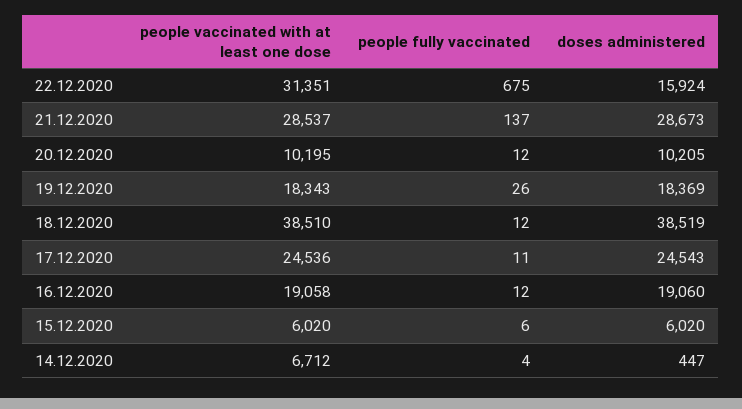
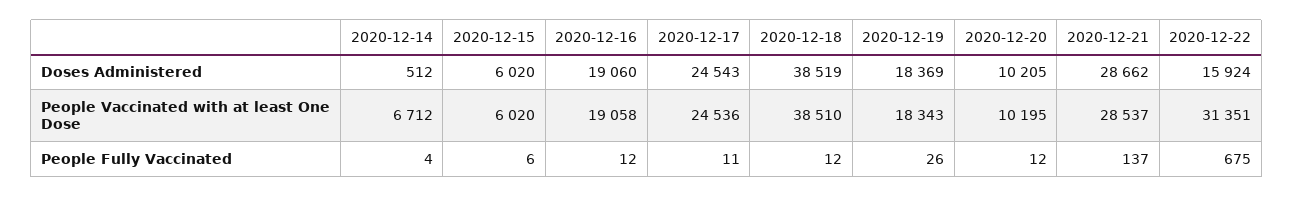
  {
    "people vaccinated with at least one dose": {
      "22.12.2020": 31351,
      "21.12.2020": 28537,
      "20.12.2020": 10195,
      "19.12.2020": 18343,
      "18.12.2020": 38510,
      "17.12.2020": 24536,
      "16.12.2020": 19058,
      "15.12.2020": 6020,
      "14.12.2020": 6712
    },
    "people fully vaccinated": {
      "22.12.2020": 675,
      "21.12.2020": 137,
      "20.12.2020": 12,
      "19.12.2020": 26,
      "18.12.2020": 12,
      "17.12.2020": 11,
      "16.12.2020": 12,
      "15.12.2020": 6,
      "14.12.2020": 4
    },
    "doses administered": {
      "22.12.2020": 15924,
-     "21.12.2020": 28673,
+     "21.12.2020": 28662,
      "20.12.2020": 10205,
      "19.12.2020": 18369,
      "18.12.2020": 38519,
      "17.12.2020": 24543,
      "16.12.2020": 19060,
      "15.12.2020": 6020,
-     "14.12.2020": 447
+     "14.12.2020": 512
    }
  }

